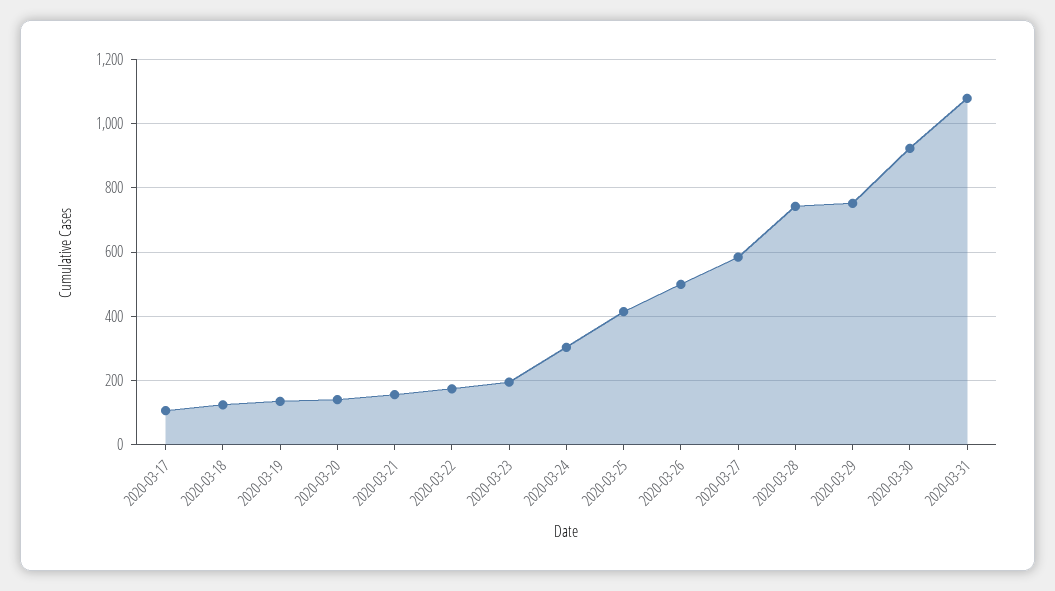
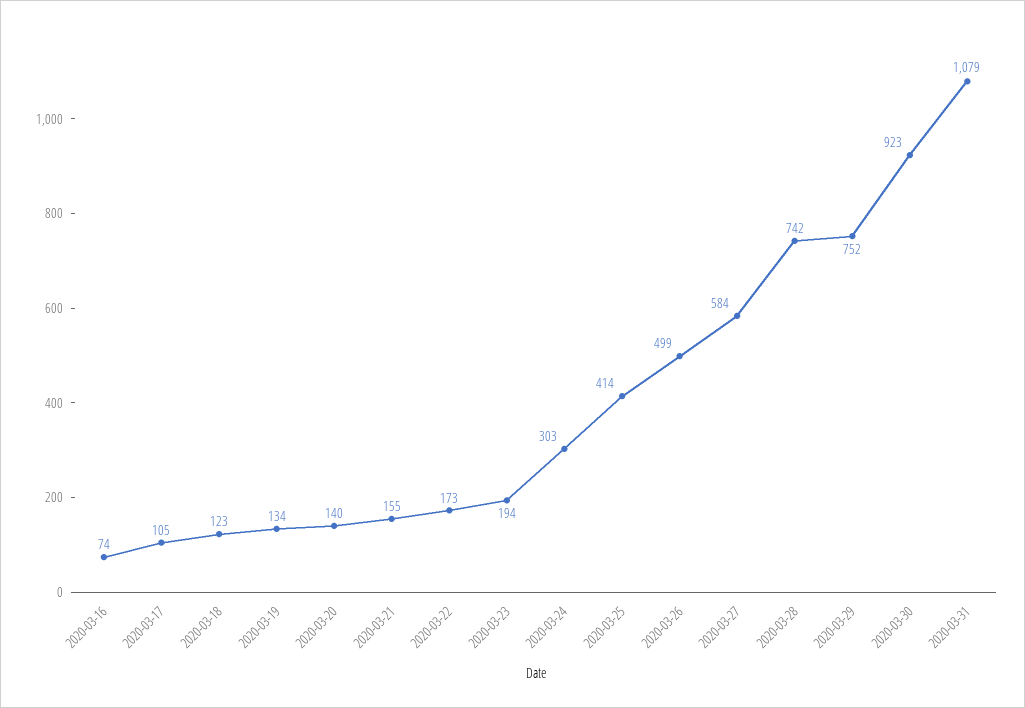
  {
    "2020-03-17": 105,
    "2020-03-18": 123,
    "2020-03-19": 134,
    "2020-03-20": 140,
    "2020-03-21": 155,
    "2020-03-22": 173,
    "2020-03-23": 194,
    "2020-03-24": 303,
    "2020-03-25": 414,
    "2020-03-26": 499,
    "2020-03-27": 584,
    "2020-03-28": 742,
    "2020-03-29": 752,
    "2020-03-30": 923,
-   "2020-03-31": 1079
+   "2020-03-31": 1079,
+   "2020-03-16": 74
  }

